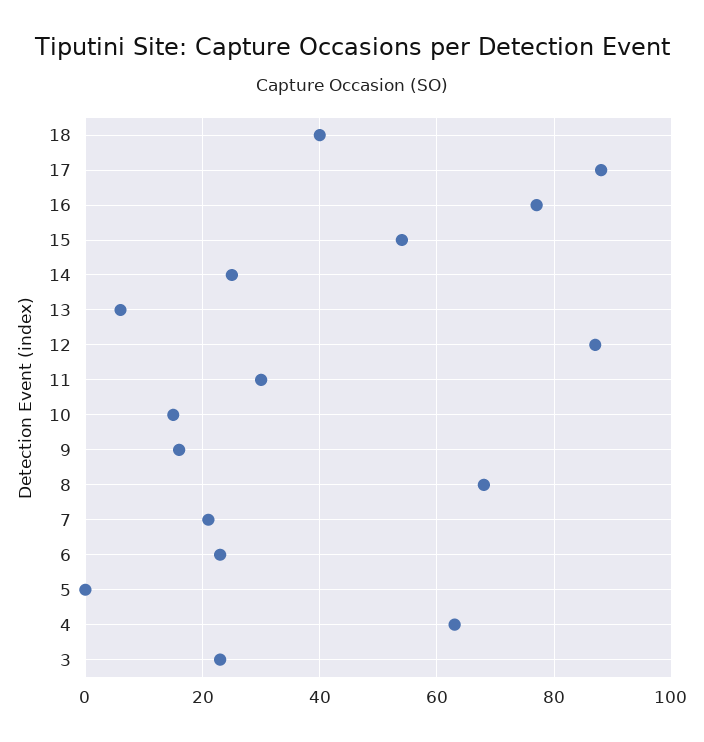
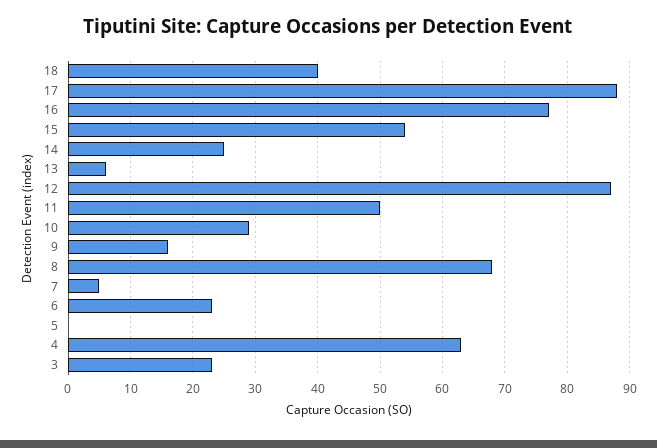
  {
    "18": 40,
    "17": 88,
    "16": 77,
    "15": 54,
    "14": 25,
    "13": 6,
    "12": 87,
-   "11": 30,
+   "11": 50,
-   "10": 15,
+   "10": 29,
    "9": 16,
    "8": 68,
-   "7": 20,
+   "7": 5,
    "6": 23,
    "5": 0,
    "4": 63,
    "3": 23
  }

